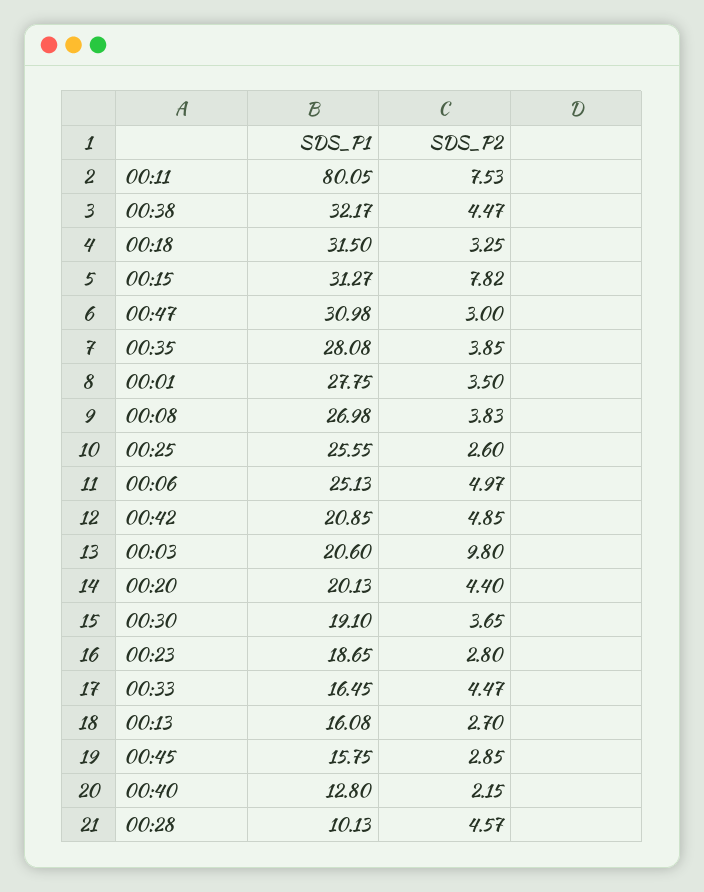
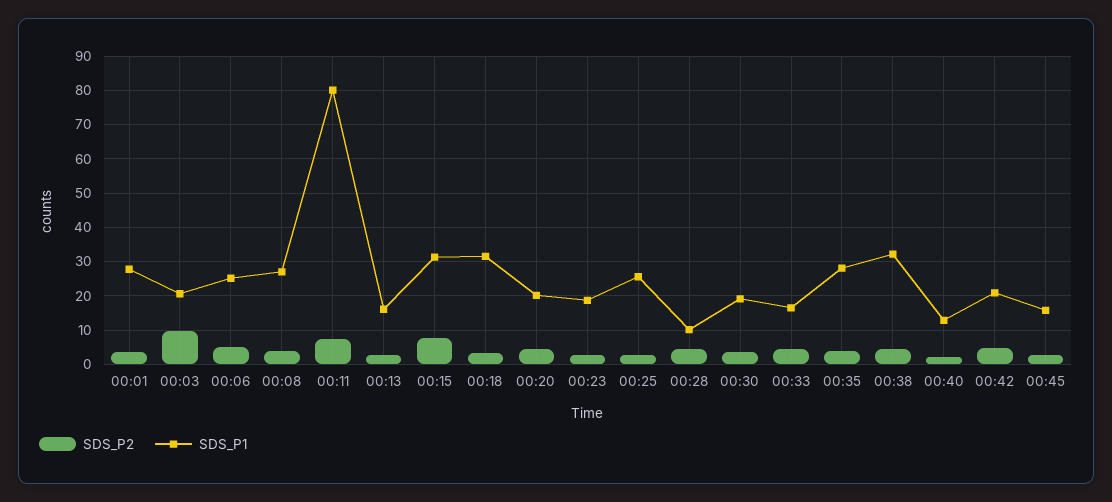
  {
    "SDS_P1": {
      "00:11": 80.05,
      "00:38": 32.17,
      "00:18": 31.5,
      "00:15": 31.27,
-     "00:47": 30.98,
      "00:35": 28.08,
      "00:01": 27.75,
      "00:08": 26.98,
      "00:25": 25.55,
      "00:06": 25.13,
      "00:42": 20.85,
      "00:03": 20.6,
      "00:20": 20.13,
      "00:30": 19.1,
      "00:23": 18.65,
      "00:33": 16.45,
      "00:13": 16.08,
      "00:45": 15.75,
      "00:40": 12.8,
      "00:28": 10.13
    },
    "SDS_P2": {
      "00:11": 7.53,
      "00:38": 4.47,
      "00:18": 3.25,
      "00:15": 7.82,
-     "00:47": 3,
      "00:35": 3.85,
      "00:01": 3.5,
      "00:08": 3.83,
      "00:25": 2.6,
      "00:06": 4.97,
      "00:42": 4.85,
      "00:03": 9.8,
      "00:20": 4.4,
      "00:30": 3.65,
      "00:23": 2.8,
      "00:33": 4.47,
      "00:13": 2.7,
      "00:45": 2.85,
      "00:40": 2.15,
      "00:28": 4.57
    }
  }

